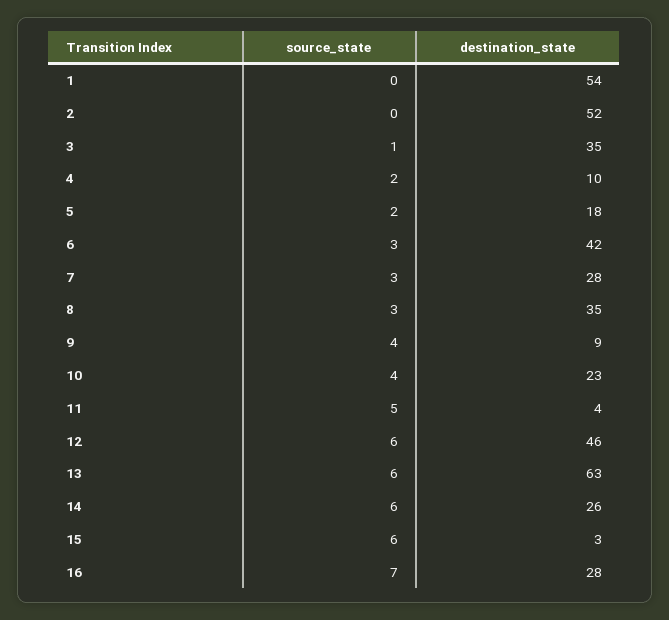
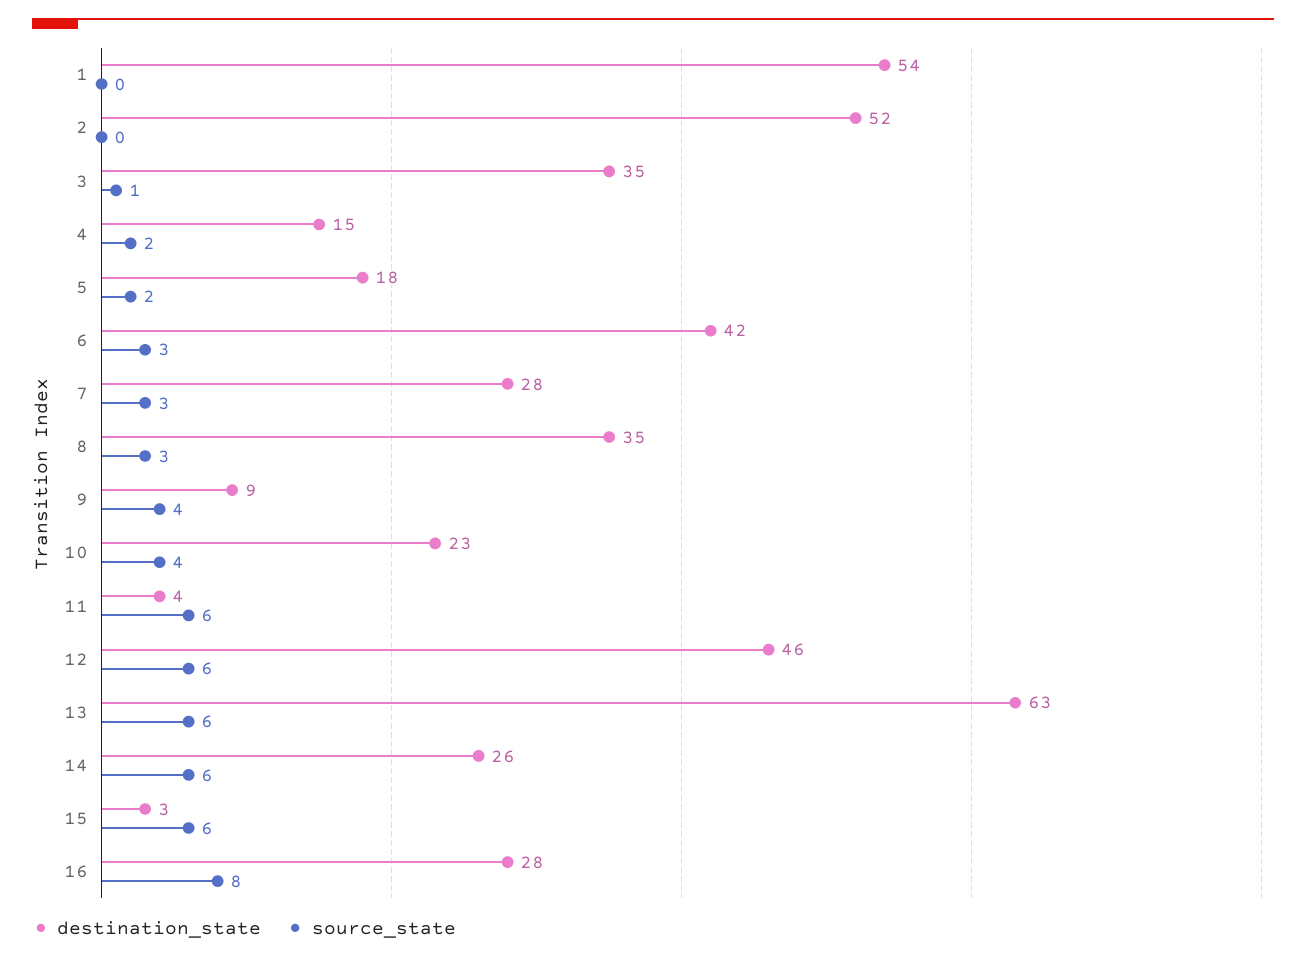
  {
    "source_state": {
      "1": 0,
      "2": 0,
      "3": 1,
      "4": 2,
      "5": 2,
      "6": 3,
      "7": 3,
      "8": 3,
      "9": 4,
      "10": 4,
-     "11": 5,
+     "11": 6,
      "12": 6,
      "13": 6,
      "14": 6,
      "15": 6,
-     "16": 7
+     "16": 8
    },
    "destination_state": {
      "1": 54,
      "2": 52,
      "3": 35,
-     "4": 10,
+     "4": 15,
      "5": 18,
      "6": 42,
      "7": 28,
      "8": 35,
      "9": 9,
      "10": 23,
      "11": 4,
      "12": 46,
      "13": 63,
      "14": 26,
      "15": 3,
      "16": 28
    }
  }

